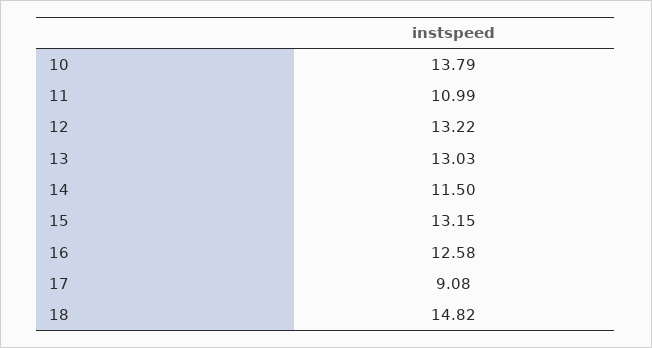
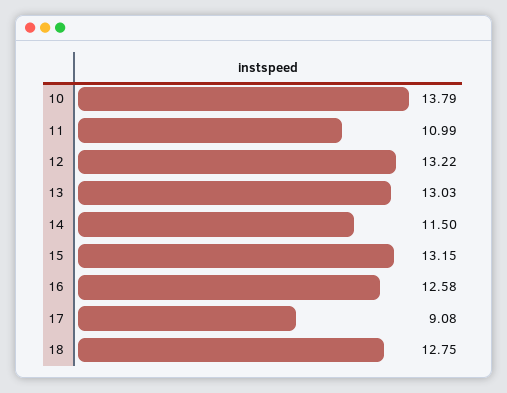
  {
    "10": 13.79,
    "11": 10.99,
    "12": 13.22,
    "13": 13.03,
    "14": 11.5,
    "15": 13.15,
    "16": 12.58,
    "17": 9.08,
-   "18": 14.82
+   "18": 12.75
  }

